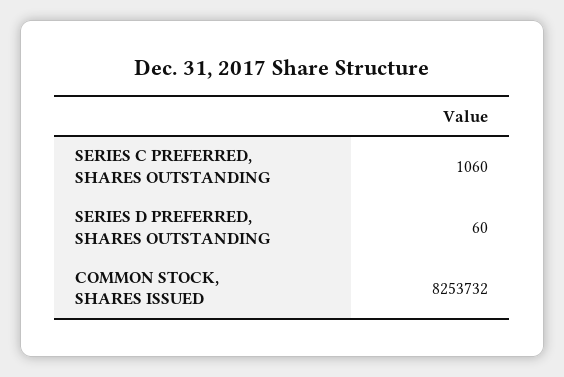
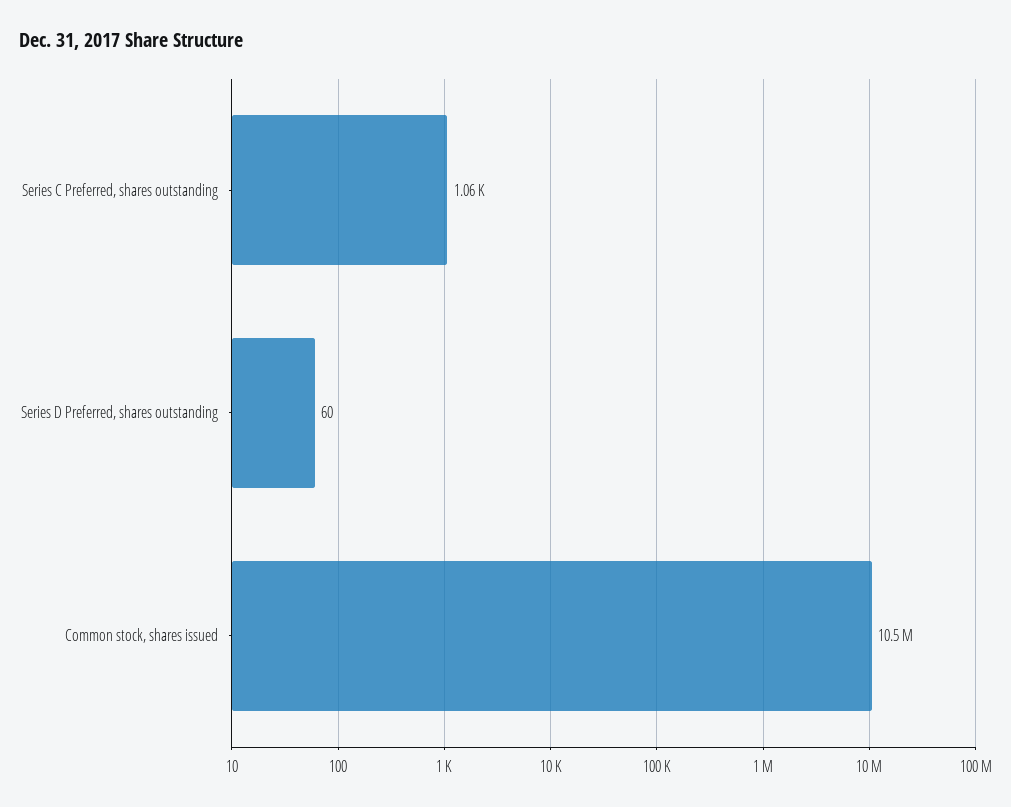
  {
    "SERIES C PREFERRED, SHARES OUTSTANDING": 1060,
    "SERIES D PREFERRED, SHARES OUTSTANDING": 60,
-   "COMMON STOCK, SHARES ISSUED": 8253732
+   "COMMON STOCK, SHARES ISSUED": 10500000
  }

